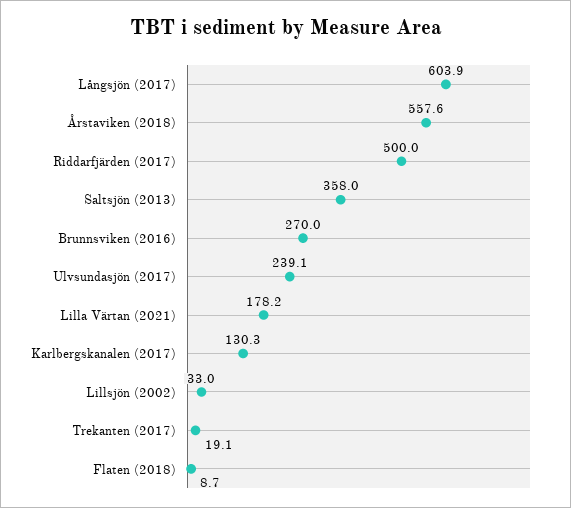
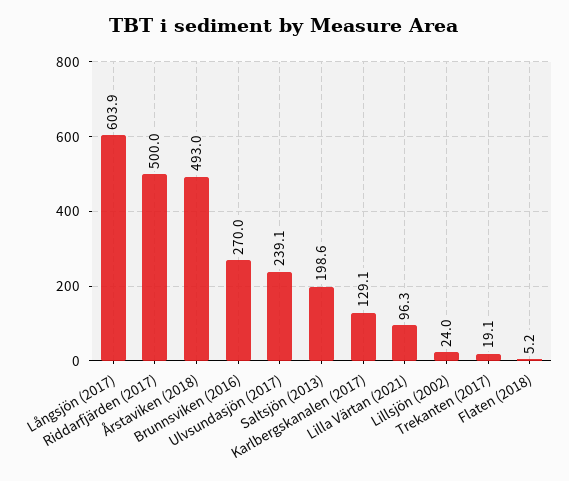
  {
    "Långsjön (2017)": 603.9,
-   "Årstaviken (2018)": 557.6,
+   "Årstaviken (2018)": 493,
    "Riddarfjärden (2017)": 500,
-   "Saltsjön (2013)": 358,
+   "Saltsjön (2013)": 198.6,
    "Brunnsviken (2016)": 270,
    "Ulvsundasjön (2017)": 239.1,
-   "Lilla Värtan (2021)": 178.2,
+   "Lilla Värtan (2021)": 96.3,
-   "Karlbergskanalen (2017)": 130.3,
+   "Karlbergskanalen (2017)": 129.1,
-   "Lillsjön (2002)": 33,
+   "Lillsjön (2002)": 24,
    "Trekanten (2017)": 19.1,
-   "Flaten (2018)": 8.7
+   "Flaten (2018)": 5.2
  }

